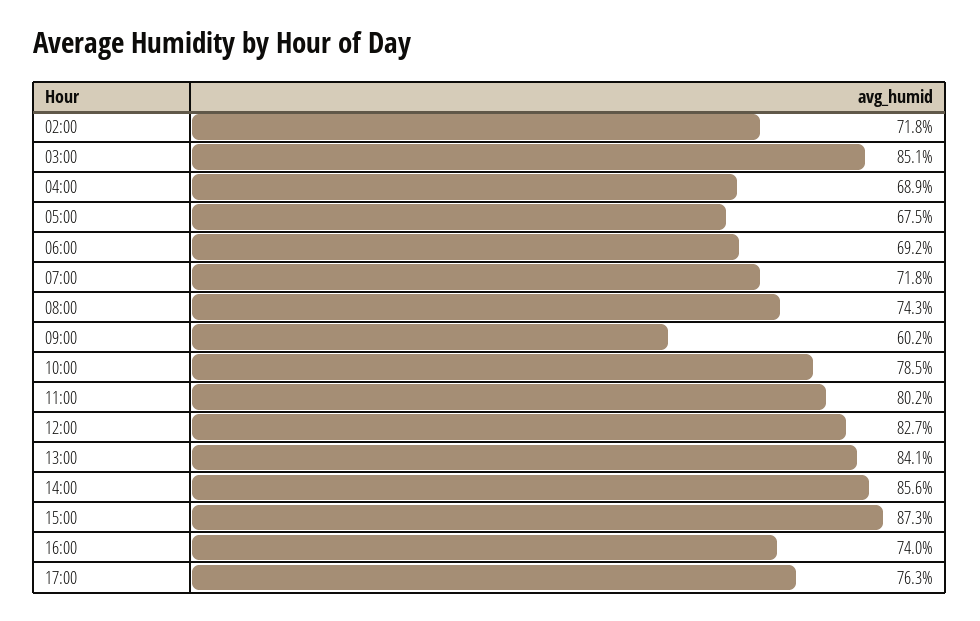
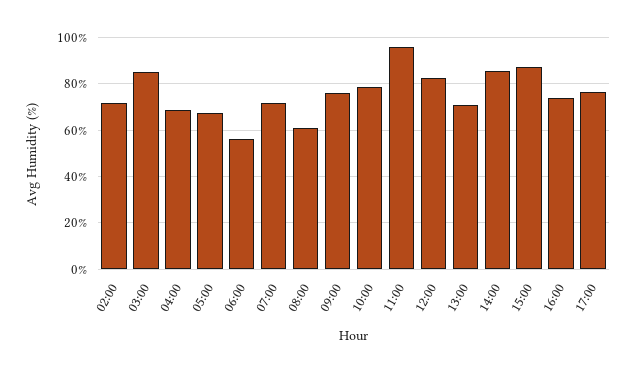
  {
    "02:00": 71.8,
    "03:00": 85.1,
    "04:00": 68.9,
    "05:00": 67.5,
-   "06:00": 69.2,
+   "06:00": 55,
    "07:00": 71.8,
-   "08:00": 74.3,
+   "08:00": 60,
-   "09:00": 60.2,
+   "09:00": 75,
    "10:00": 78.5,
-   "11:00": 80.2,
+   "11:00": 95,
    "12:00": 82.7,
-   "13:00": 84.1,
+   "13:00": 70,
    "14:00": 85.6,
    "15:00": 87.3,
    "16:00": 74,
    "17:00": 76.3
  }

